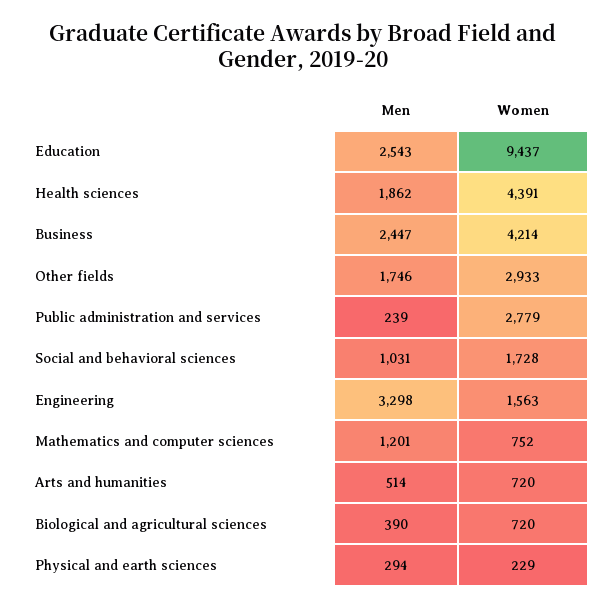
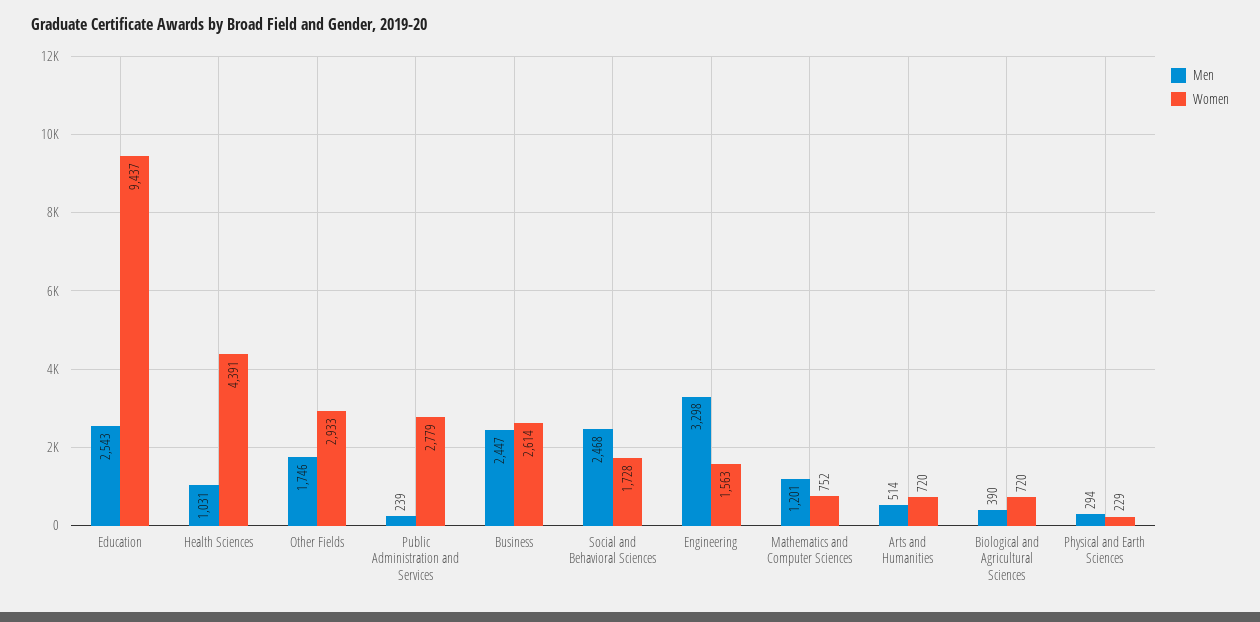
  {
    "Men": {
      "Education": 2543,
-     "Health sciences": 1862,
+     "Health sciences": 1031,
      "Business": 2447,
      "Other fields": 1746,
      "Public administration and services": 239,
-     "Social and behavioral sciences": 1031,
+     "Social and behavioral sciences": 2468,
      "Engineering": 3298,
      "Mathematics and computer sciences": 1201,
      "Arts and humanities": 514,
      "Biological and agricultural sciences": 390,
      "Physical and earth sciences": 294
    },
    "Women": {
      "Education": 9437,
      "Health sciences": 4391,
-     "Business": 4214,
+     "Business": 2614,
      "Other fields": 2933,
      "Public administration and services": 2779,
      "Social and behavioral sciences": 1728,
      "Engineering": 1563,
      "Mathematics and computer sciences": 752,
      "Arts and humanities": 720,
      "Biological and agricultural sciences": 720,
      "Physical and earth sciences": 229
    }
  }

